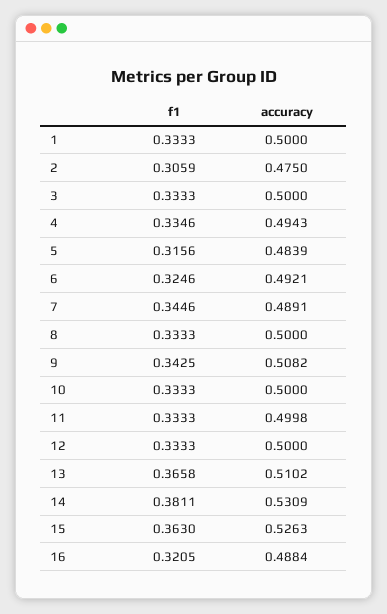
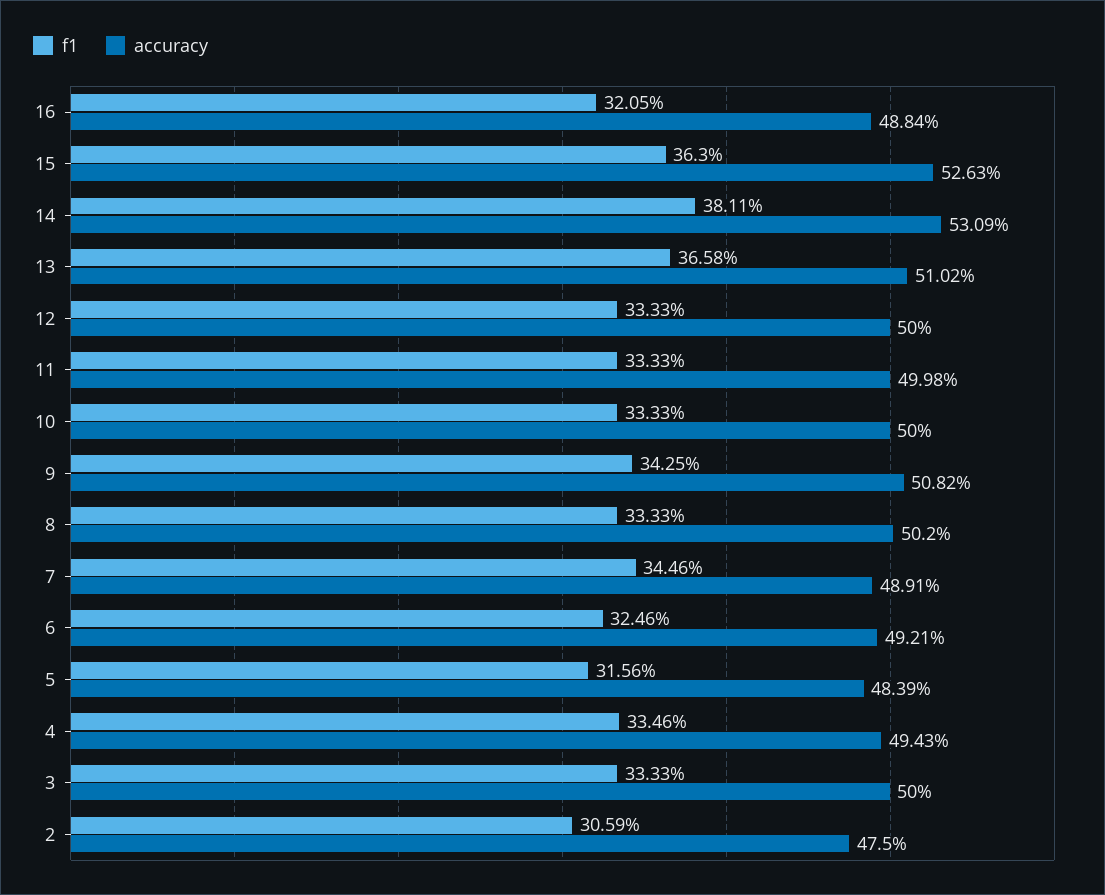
  {
    "f1": {
-     "1": 0.3333,
      "2": 0.3059,
      "3": 0.3333,
      "4": 0.3346,
      "5": 0.3156,
      "6": 0.3246,
      "7": 0.3446,
      "8": 0.3333,
      "9": 0.3425,
      "10": 0.3333,
      "11": 0.3333,
      "12": 0.3333,
      "13": 0.3658,
      "14": 0.3811,
      "15": 0.363,
      "16": 0.3205
    },
    "accuracy": {
-     "1": 0.5,
      "2": 0.475,
      "3": 0.5,
      "4": 0.4943,
      "5": 0.4839,
      "6": 0.4921,
      "7": 0.4891,
-     "8": 0.5,
+     "8": 0.502,
      "9": 0.5082,
      "10": 0.5,
      "11": 0.4998,
      "12": 0.5,
      "13": 0.5102,
      "14": 0.5309,
      "15": 0.5263,
      "16": 0.4884
    }
  }

